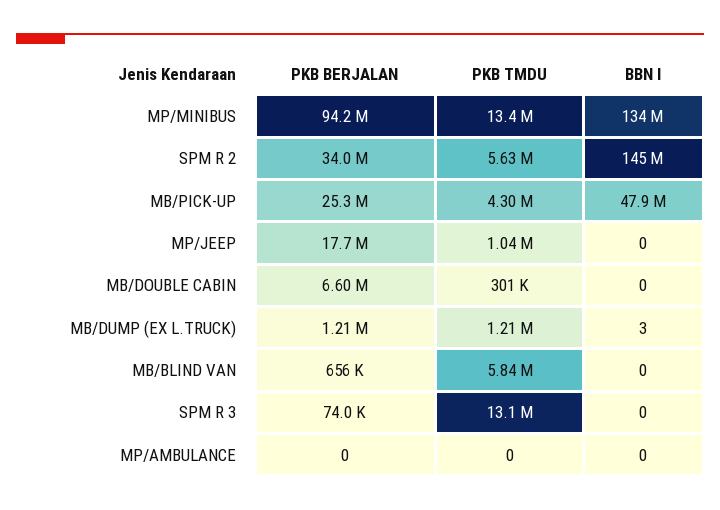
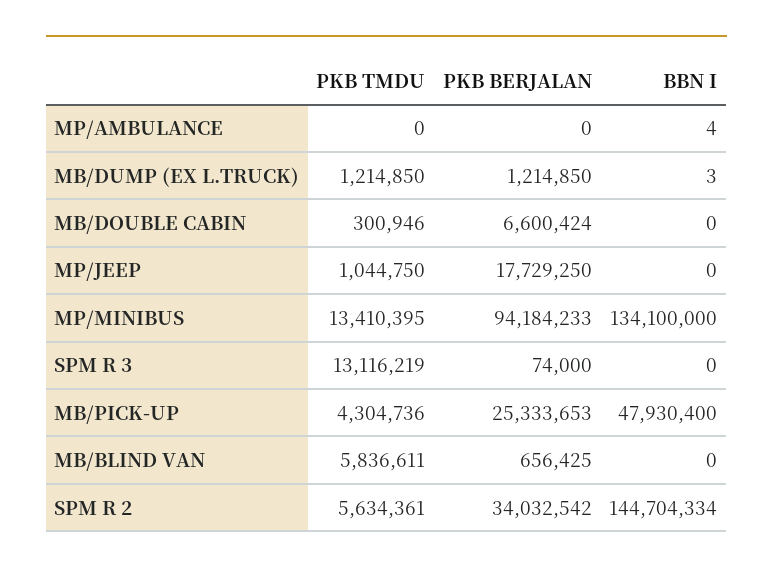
  {
    "PKB BERJALAN": {
      "MP/MINIBUS": 94184233,
      "SPM R 2": 34032542,
      "MB/PICK-UP": 25333653,
      "MP/JEEP": 17729250,
      "MB/DOUBLE CABIN": 6600424,
      "MB/DUMP (EX L.TRUCK)": 1214850,
      "MB/BLIND VAN": 656425,
      "SPM R 3": 74000,
      "MP/AMBULANCE": 0
    },
    "PKB TMDU": {
      "MP/MINIBUS": 13410395,
      "SPM R 2": 5634361,
      "MB/PICK-UP": 4304736,
      "MP/JEEP": 1044750,
      "MB/DOUBLE CABIN": 300946,
      "MB/DUMP (EX L.TRUCK)": 1214850,
      "MB/BLIND VAN": 5836611,
      "SPM R 3": 13116219,
      "MP/AMBULANCE": 0
    },
    "BBN I": {
      "MP/MINIBUS": 134100000,
      "SPM R 2": 144704334,
      "MB/PICK-UP": 47930400,
      "MP/JEEP": 0,
      "MB/DOUBLE CABIN": 0,
      "MB/DUMP (EX L.TRUCK)": 3,
      "MB/BLIND VAN": 0,
      "SPM R 3": 0,
-     "MP/AMBULANCE": 0
+     "MP/AMBULANCE": 4
    }
  }

